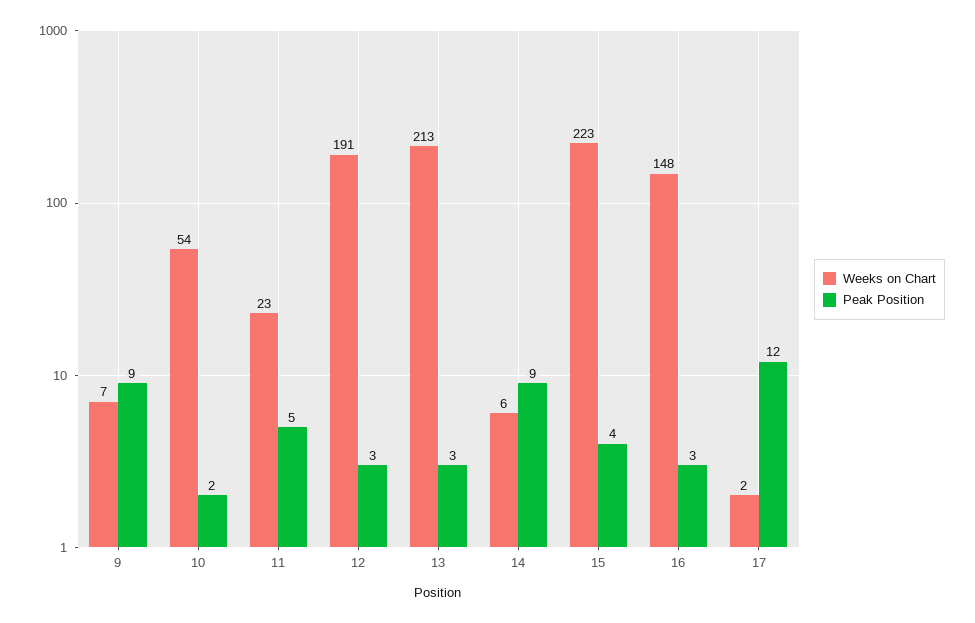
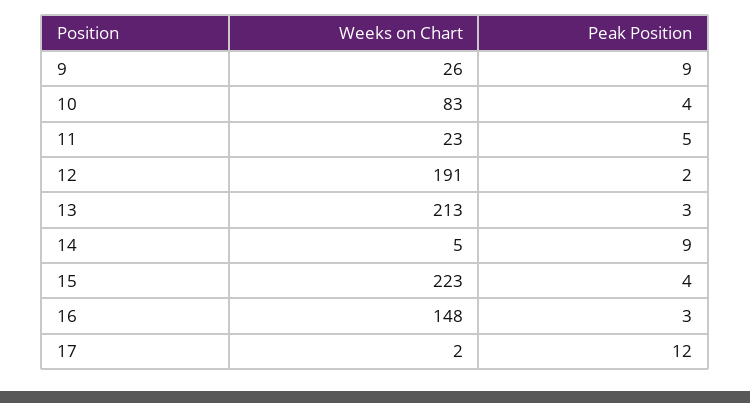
  {
    "Weeks on Chart": {
-     "9": 7,
+     "9": 26,
-     "10": 54,
+     "10": 83,
      "11": 23,
      "12": 191,
      "13": 213,
-     "14": 6,
+     "14": 5,
      "15": 223,
      "16": 148,
      "17": 2
    },
    "Peak Position": {
      "9": 9,
-     "10": 2,
+     "10": 4,
      "11": 5,
-     "12": 3,
+     "12": 2,
      "13": 3,
      "14": 9,
      "15": 4,
      "16": 3,
      "17": 12
    }
  }

